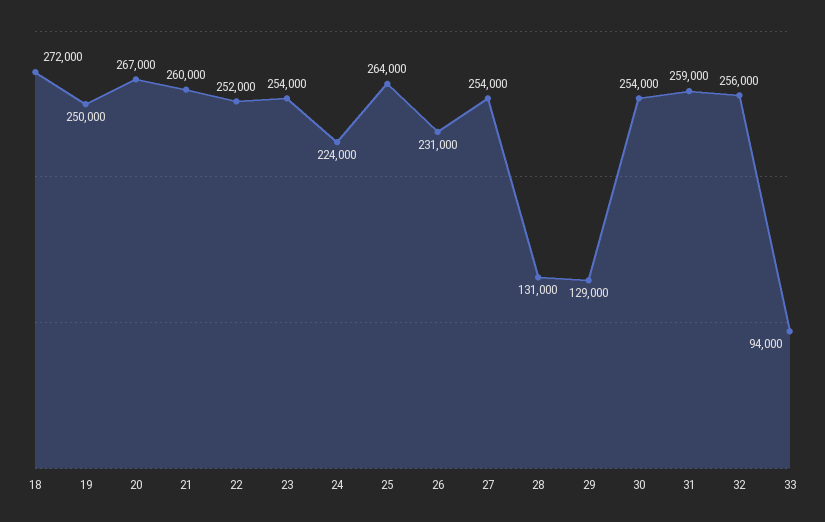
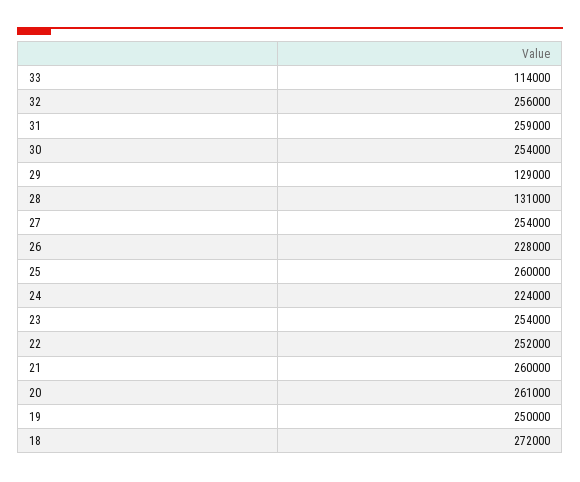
  {
    "18": 272000,
    "19": 250000,
-   "20": 267000,
+   "20": 261000,
    "21": 260000,
    "22": 252000,
    "23": 254000,
    "24": 224000,
-   "25": 264000,
+   "25": 260000,
-   "26": 231000,
+   "26": 228000,
    "27": 254000,
    "28": 131000,
    "29": 129000,
    "30": 254000,
    "31": 259000,
    "32": 256000,
-   "33": 94000
+   "33": 114000
  }

